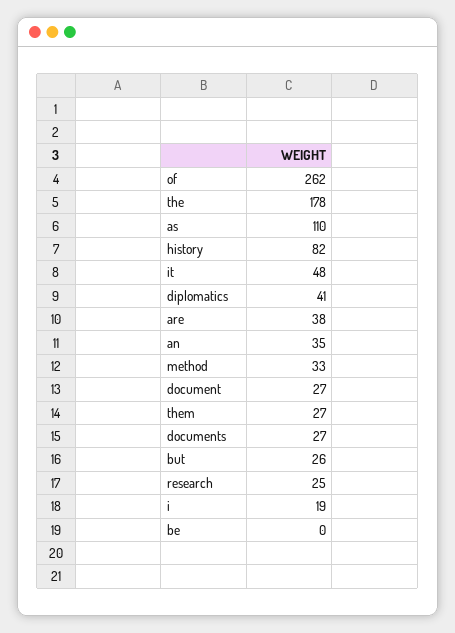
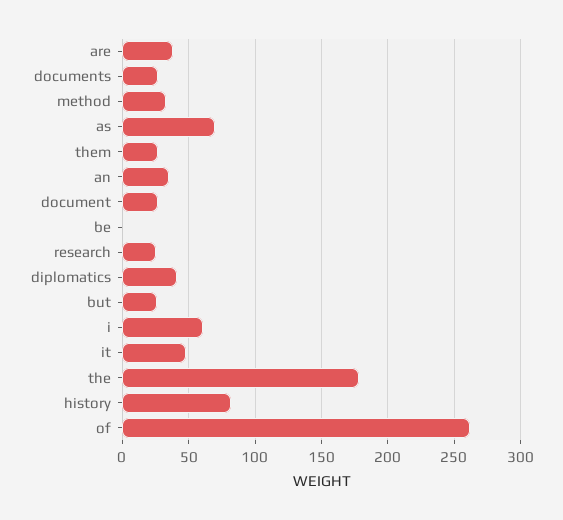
  {
    "of": 262,
    "the": 178,
-   "as": 110,
+   "as": 70,
    "history": 82,
    "it": 48,
    "diplomatics": 41,
    "are": 38,
    "an": 35,
    "method": 33,
    "document": 27,
    "them": 27,
    "documents": 27,
    "but": 26,
    "research": 25,
-   "i": 19,
+   "i": 60,
    "be": 0
  }

